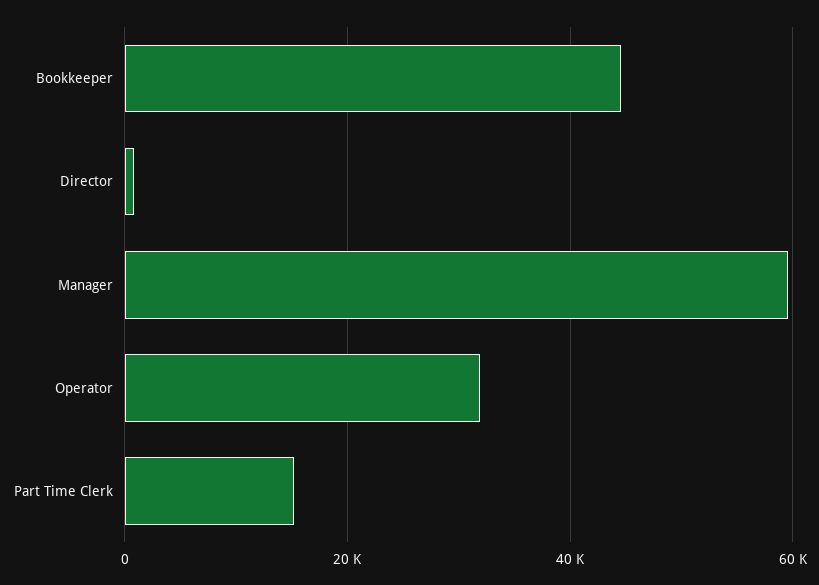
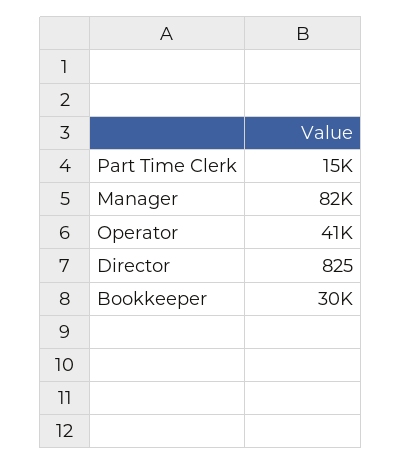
  {
-   "Bookkeeper": 44000,
+   "Bookkeeper": 30000,
    "Director": 825,
-   "Manager": 60000,
+   "Manager": 82000,
-   "Operator": 32000,
+   "Operator": 41000,
    "Part Time Clerk": 15000
  }

